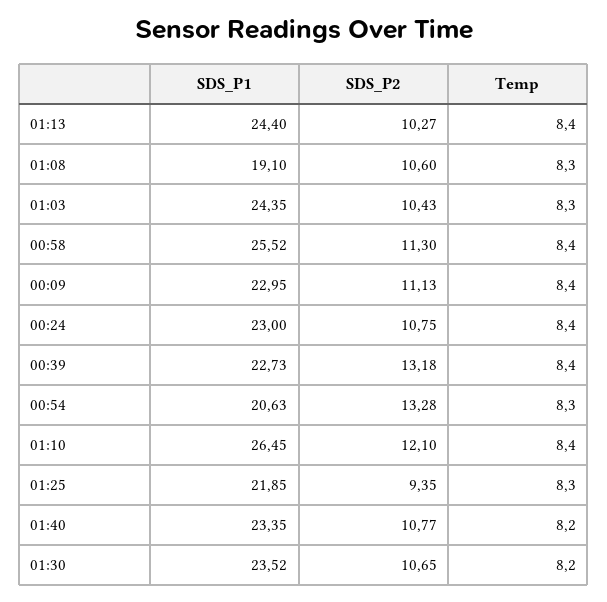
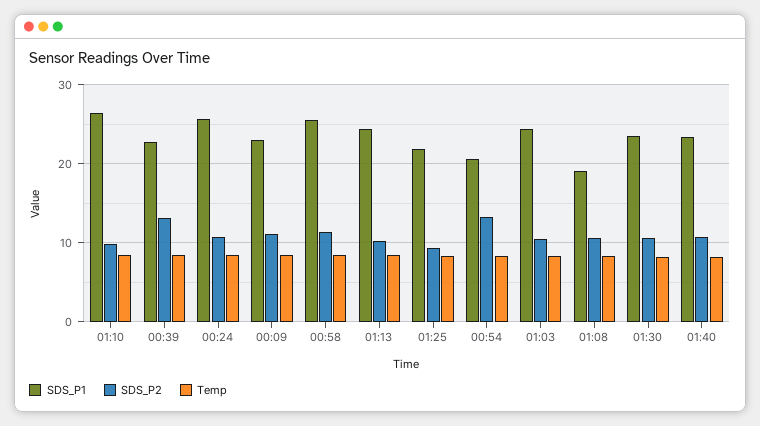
  {
    "SDS_P1": {
      "01:13": 24.4,
      "01:08": 19.1,
      "01:03": 24.35,
      "00:58": 25.52,
      "00:09": 22.95,
-     "00:24": 23,
+     "00:24": 26,
      "00:39": 22.73,
      "00:54": 20.63,
      "01:10": 26.45,
      "01:25": 21.85,
      "01:40": 23.35,
      "01:30": 23.52
    },
    "SDS_P2": {
      "01:13": 10.27,
      "01:08": 10.6,
      "01:03": 10.43,
      "00:58": 11.3,
      "00:09": 11.13,
      "00:24": 10.75,
      "00:39": 13.18,
      "00:54": 13.28,
-     "01:10": 12.1,
+     "01:10": 10,
      "01:25": 9.35,
      "01:40": 10.77,
      "01:30": 10.65
    },
    "Temp": {
      "01:13": 8.4,
      "01:08": 8.3,
      "01:03": 8.3,
      "00:58": 8.4,
      "00:09": 8.4,
      "00:24": 8.4,
      "00:39": 8.4,
      "00:54": 8.3,
      "01:10": 8.4,
      "01:25": 8.3,
      "01:40": 8.2,
      "01:30": 8.2
    }
  }

